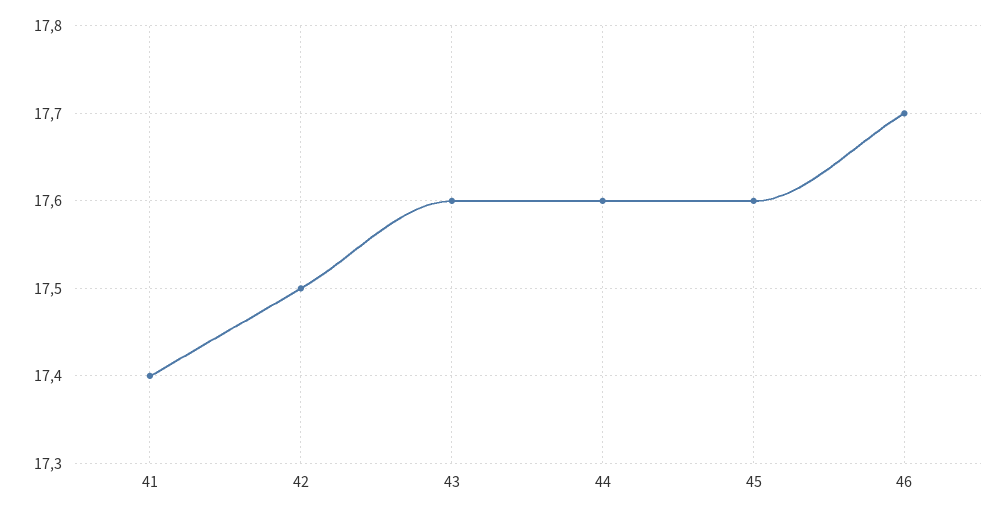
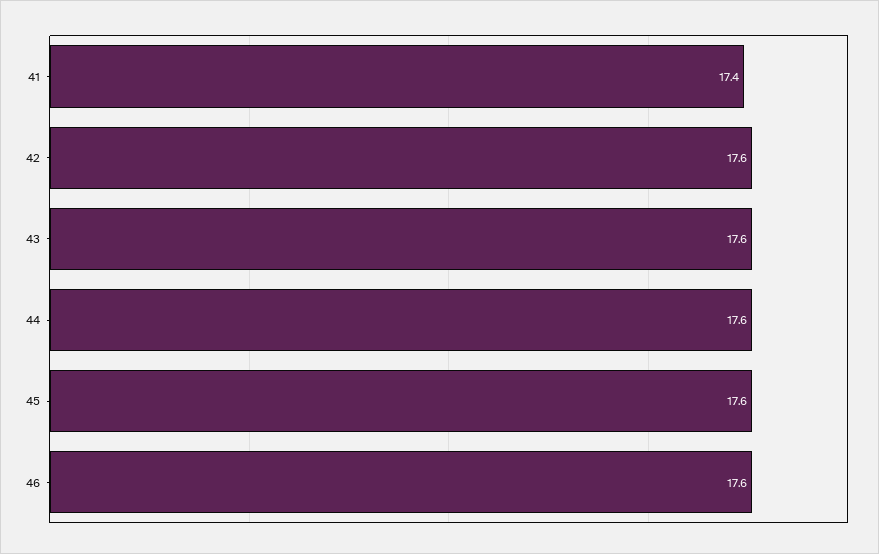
  {
    "41": 17.4,
-   "42": 17.5,
+   "42": 17.6,
    "43": 17.6,
    "44": 17.6,
    "45": 17.6,
-   "46": 17.7
+   "46": 17.6
  }

